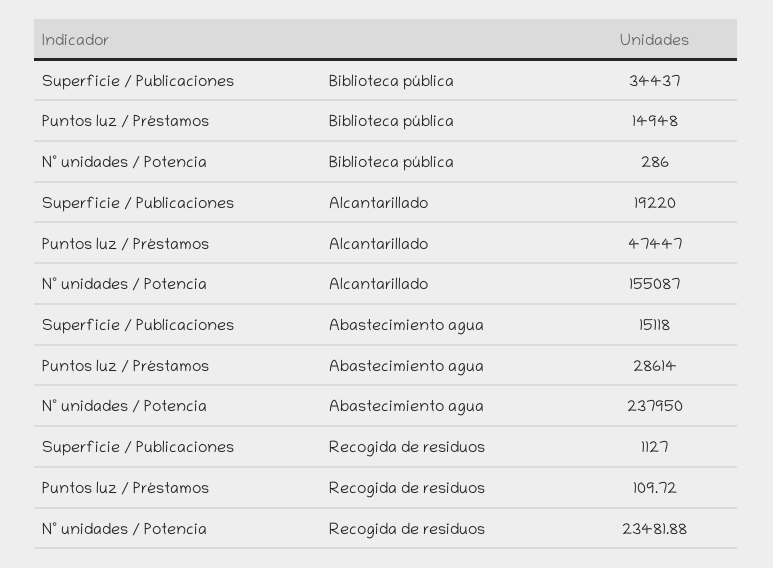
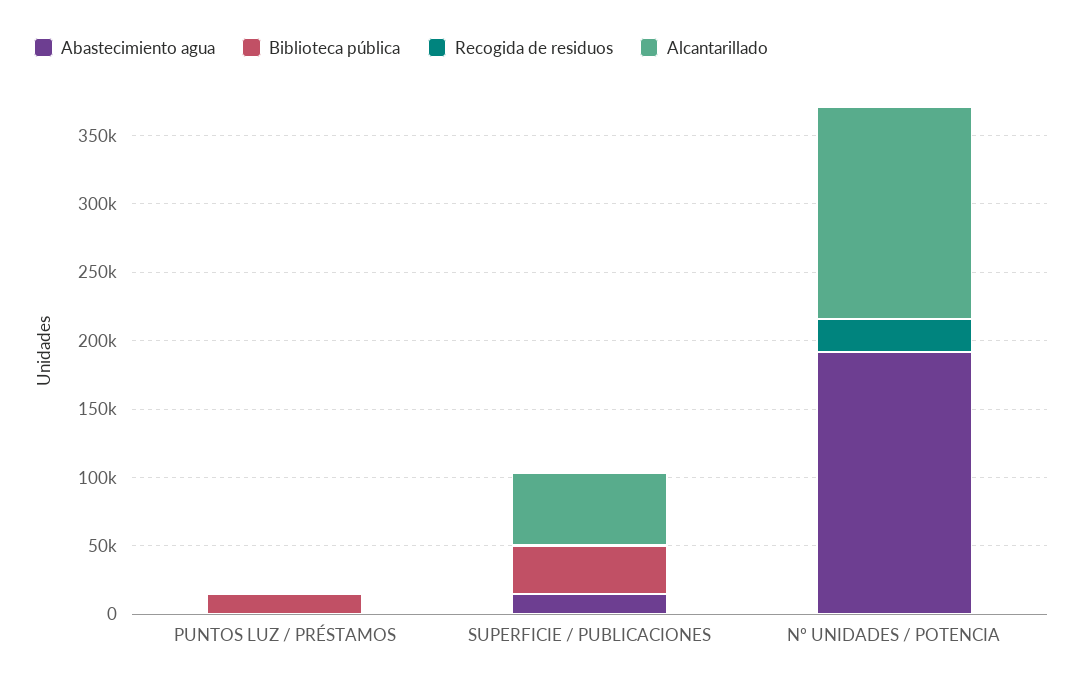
  {
    "Biblioteca pública": {
      "Superficie / Publicaciones": 34437,
      "Puntos luz / Préstamos": 14948,
      "Nº unidades / Potencia": 286
    },
    "Alcantarillado": {
-     "Superficie / Publicaciones": 19220,
+     "Superficie / Publicaciones": 50000,
-     "Puntos luz / Préstamos": 47447,
+     "Puntos luz / Préstamos": 0,
      "Nº unidades / Potencia": 155087
    },
    "Abastecimiento agua": {
      "Superficie / Publicaciones": 15118,
-     "Puntos luz / Préstamos": 28614,
+     "Puntos luz / Préstamos": 0,
-     "Nº unidades / Potencia": 237950
+     "Nº unidades / Potencia": 190000
    },
    "Recogida de residuos": {
      "Superficie / Publicaciones": 1127,
      "Puntos luz / Préstamos": 109.72,
      "Nº unidades / Potencia": 23481.88
    }
  }

